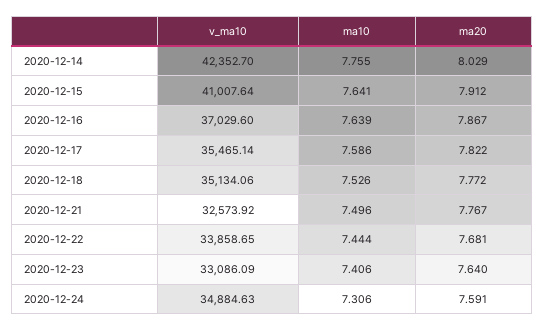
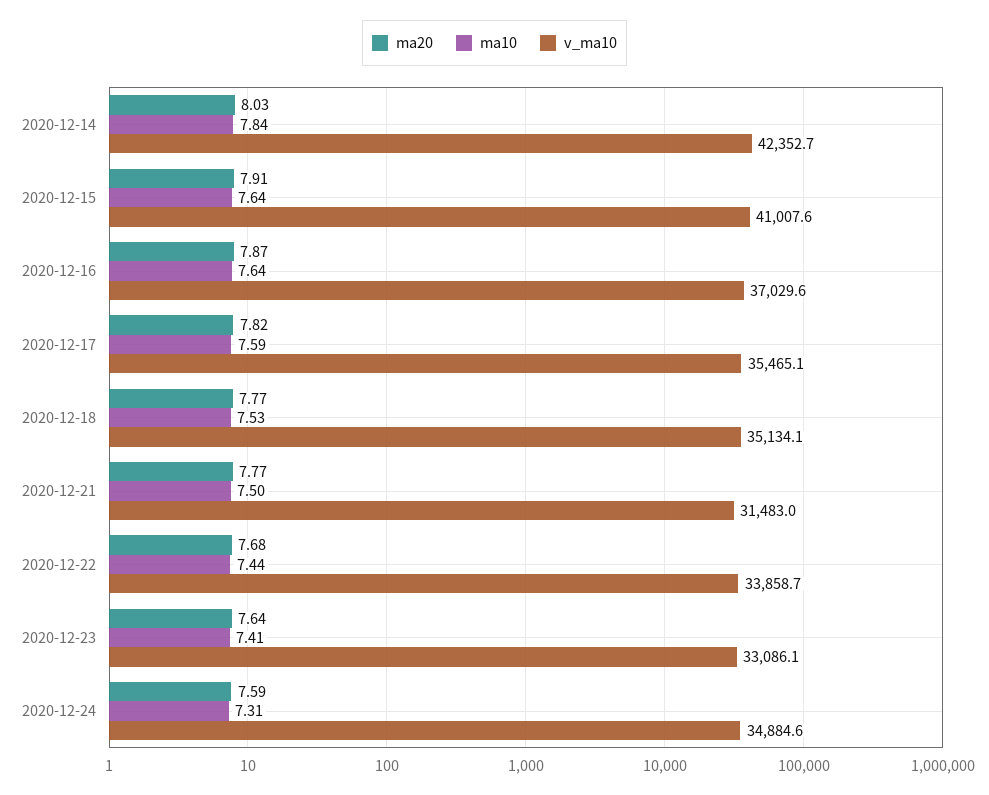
  {
    "v_ma10": {
      "2020-12-14": 42352.7,
      "2020-12-15": 41007.64,
      "2020-12-16": 37029.6,
      "2020-12-17": 35465.14,
      "2020-12-18": 35134.06,
-     "2020-12-21": 32573.92,
+     "2020-12-21": 31483,
      "2020-12-22": 33858.65,
      "2020-12-23": 33086.09,
      "2020-12-24": 34884.63
    },
    "ma10": {
-     "2020-12-14": 7.755,
+     "2020-12-14": 7.84,
      "2020-12-15": 7.641,
      "2020-12-16": 7.639,
      "2020-12-17": 7.586,
      "2020-12-18": 7.526,
      "2020-12-21": 7.496,
      "2020-12-22": 7.444,
      "2020-12-23": 7.406,
      "2020-12-24": 7.306
    },
    "ma20": {
      "2020-12-14": 8.029,
      "2020-12-15": 7.912,
      "2020-12-16": 7.867,
      "2020-12-17": 7.822,
      "2020-12-18": 7.772,
      "2020-12-21": 7.767,
      "2020-12-22": 7.681,
      "2020-12-23": 7.64,
      "2020-12-24": 7.591
    }
  }

